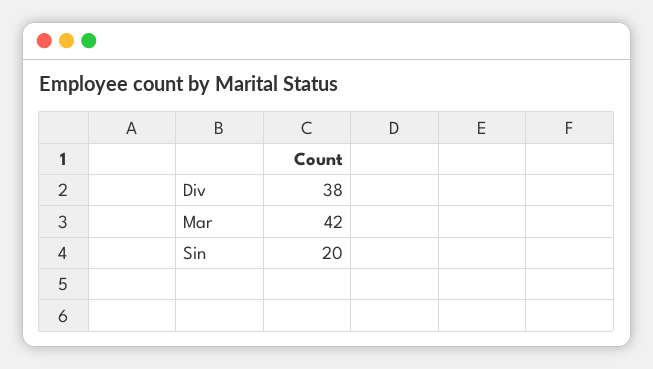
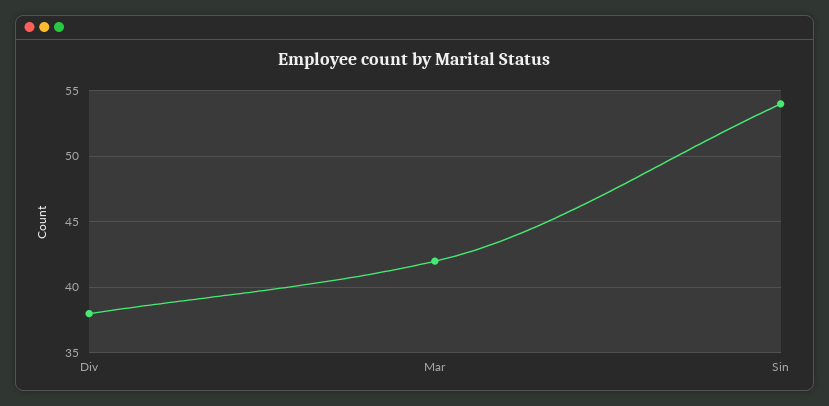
  {
    "Div": 38,
    "Mar": 42,
-   "Sin": 20
+   "Sin": 54
  }

